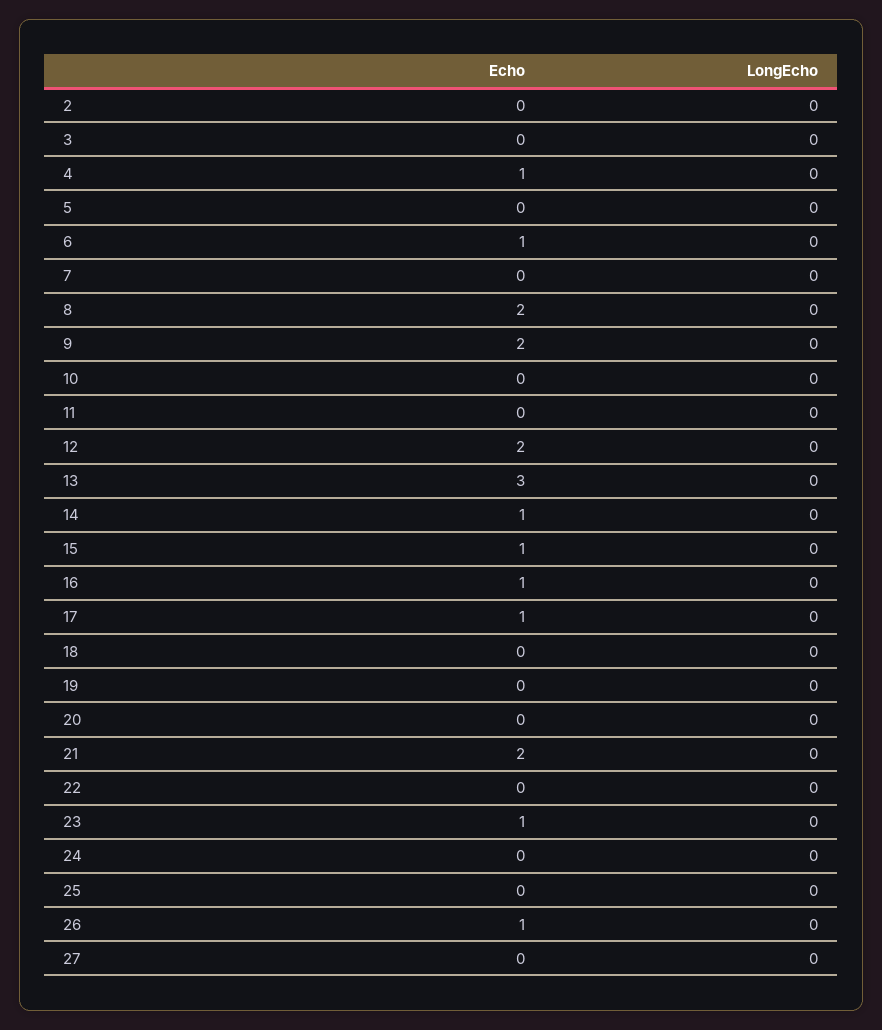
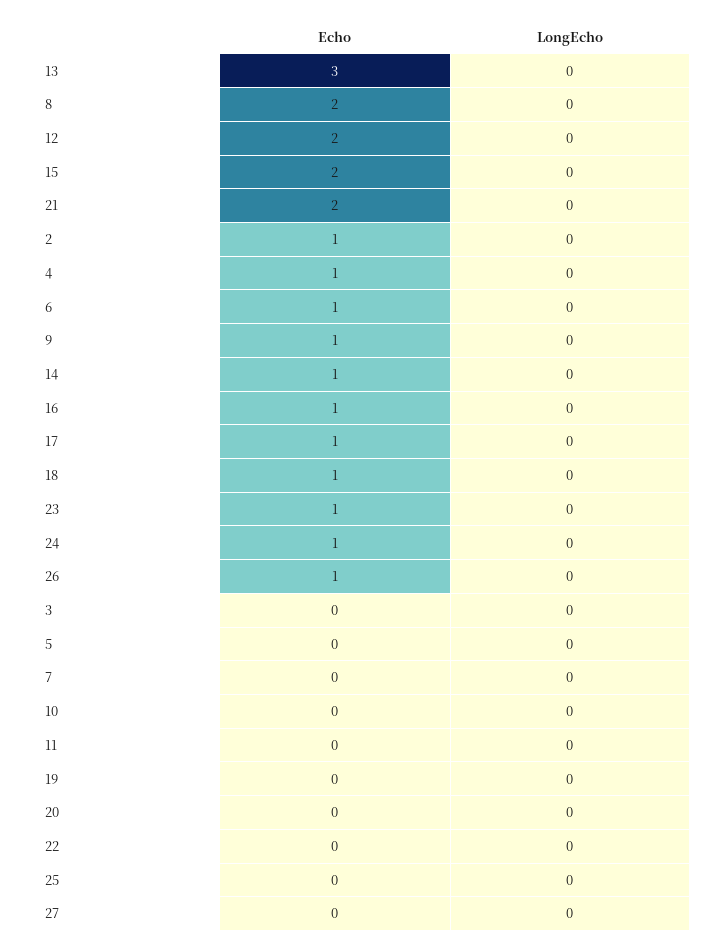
  {
    "Echo": {
-     "2": 0,
+     "2": 1,
      "3": 0,
      "4": 1,
      "5": 0,
      "6": 1,
      "7": 0,
      "8": 2,
-     "9": 2,
+     "9": 1,
      "10": 0,
      "11": 0,
      "12": 2,
      "13": 3,
      "14": 1,
-     "15": 1,
+     "15": 2,
      "16": 1,
      "17": 1,
-     "18": 0,
+     "18": 1,
      "19": 0,
      "20": 0,
      "21": 2,
      "22": 0,
      "23": 1,
-     "24": 0,
+     "24": 1,
      "25": 0,
      "26": 1,
      "27": 0
    },
    "LongEcho": {
      "2": 0,
      "3": 0,
      "4": 0,
      "5": 0,
      "6": 0,
      "7": 0,
      "8": 0,
      "9": 0,
      "10": 0,
      "11": 0,
      "12": 0,
      "13": 0,
      "14": 0,
      "15": 0,
      "16": 0,
      "17": 0,
      "18": 0,
      "19": 0,
      "20": 0,
      "21": 0,
      "22": 0,
      "23": 0,
      "24": 0,
      "25": 0,
      "26": 0,
      "27": 0
    }
  }

